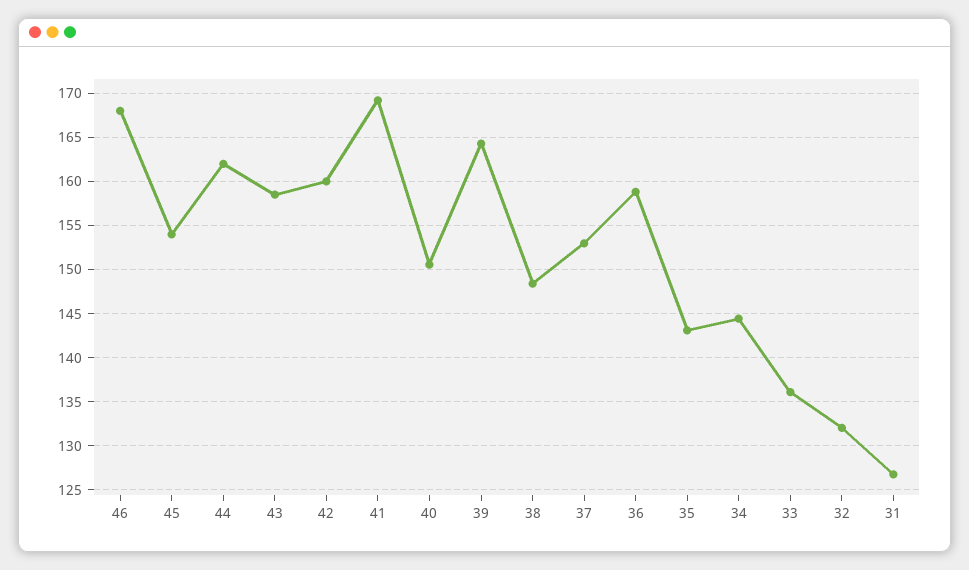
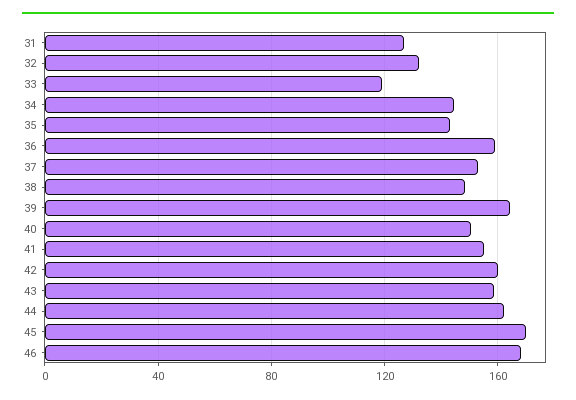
  {
    "46": 168,
-   "45": 154,
+   "45": 170,
    "44": 162,
    "43": 159,
    "42": 160,
-   "41": 169,
+   "41": 155,
    "40": 151,
    "39": 164,
    "38": 148,
    "37": 153,
    "36": 159,
    "35": 143,
    "34": 144,
-   "33": 136,
+   "33": 120,
    "32": 132,
    "31": 127
  }

